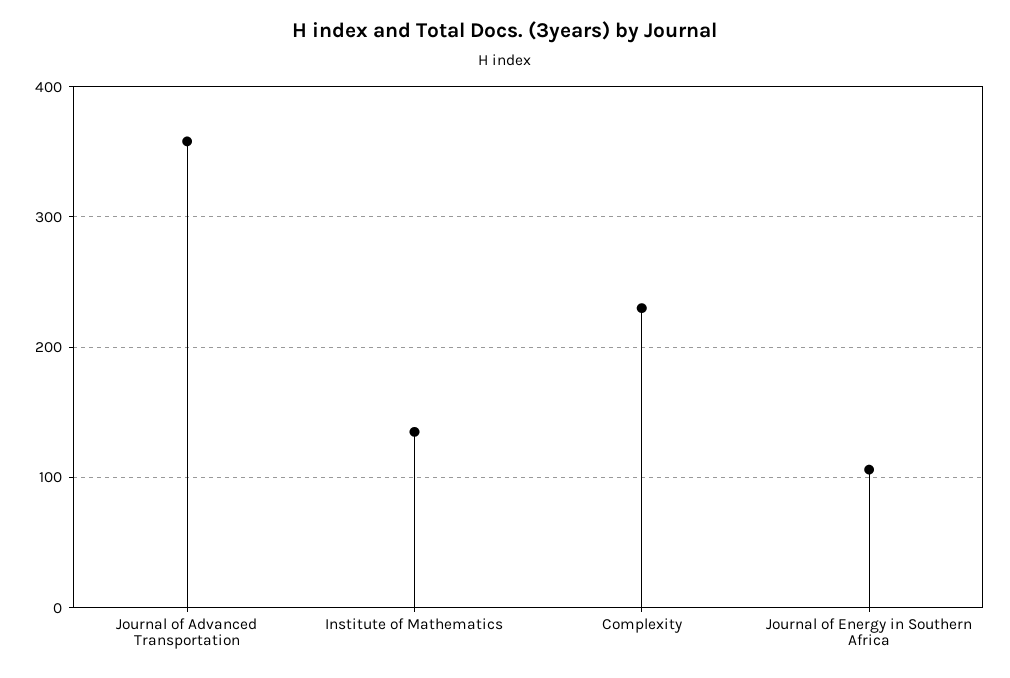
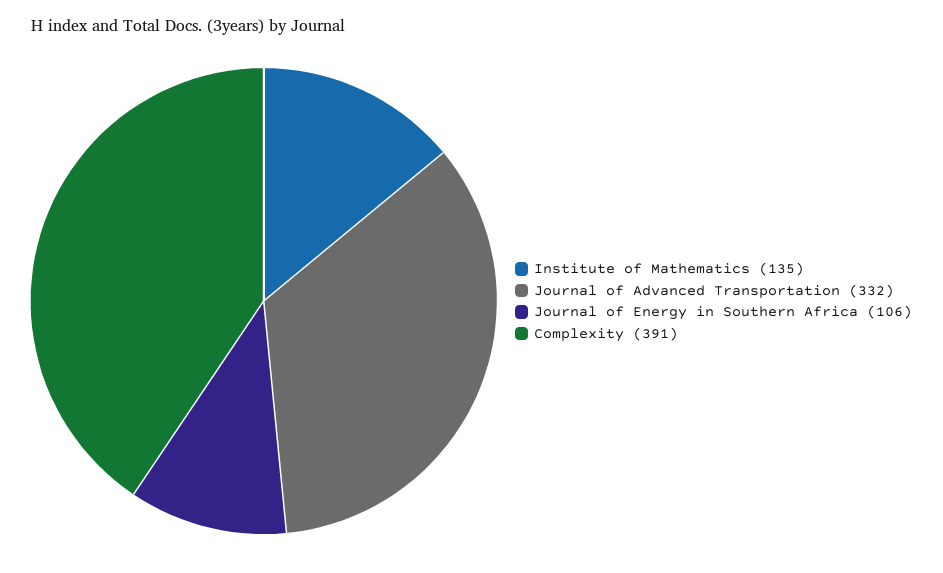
  {
-   "Journal of Advanced Transportation": 360,
+   "Journal of Advanced Transportation": 332,
    "Institute of Mathematics": 135,
-   "Complexity": 230,
+   "Complexity": 391,
    "Journal of Energy in Southern Africa": 106
  }

